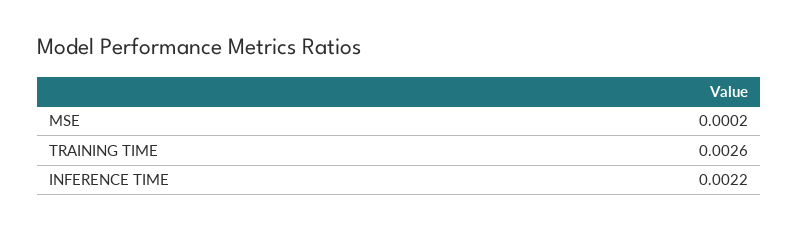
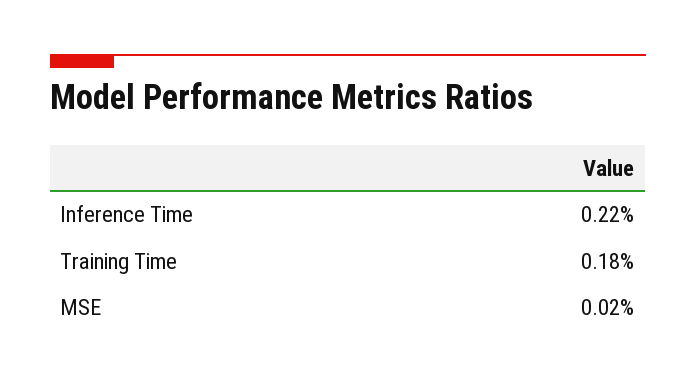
  {
    "MSE": 0.0002,
-   "TRAINING TIME": 0.0026,
+   "TRAINING TIME": 0.0018,
    "INFERENCE TIME": 0.0022
  }

